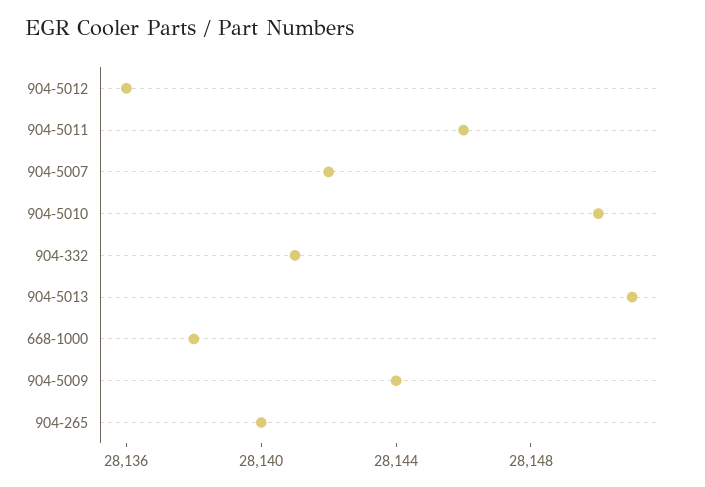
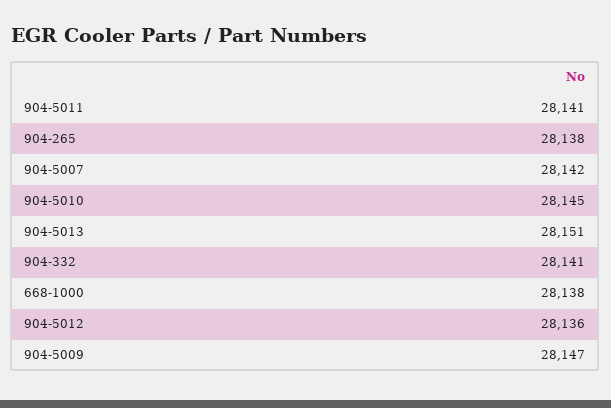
  {
    "904-5012": 28136,
-   "904-5011": 28146,
+   "904-5011": 28141,
    "904-5007": 28142,
-   "904-5010": 28150,
+   "904-5010": 28145,
    "904-332": 28141,
    "904-5013": 28151,
    "668-1000": 28138,
-   "904-5009": 28144,
+   "904-5009": 28147,
-   "904-265": 28140
+   "904-265": 28138
  }

